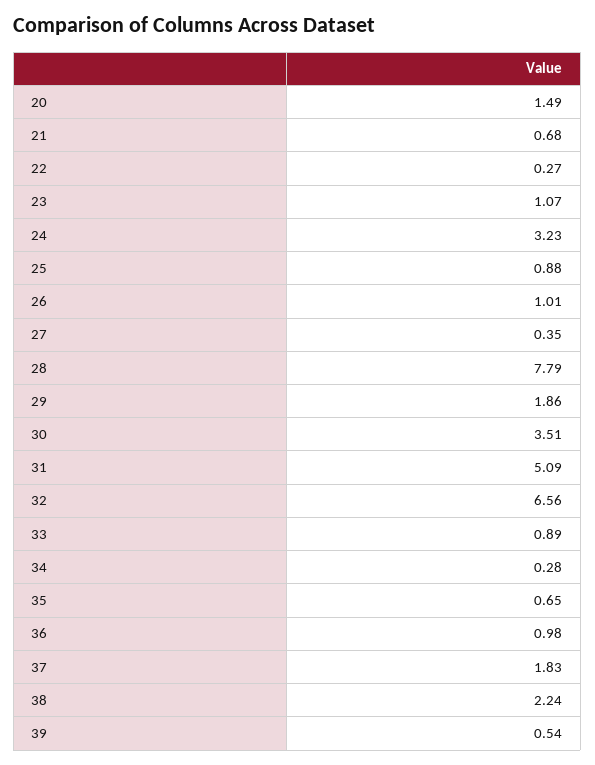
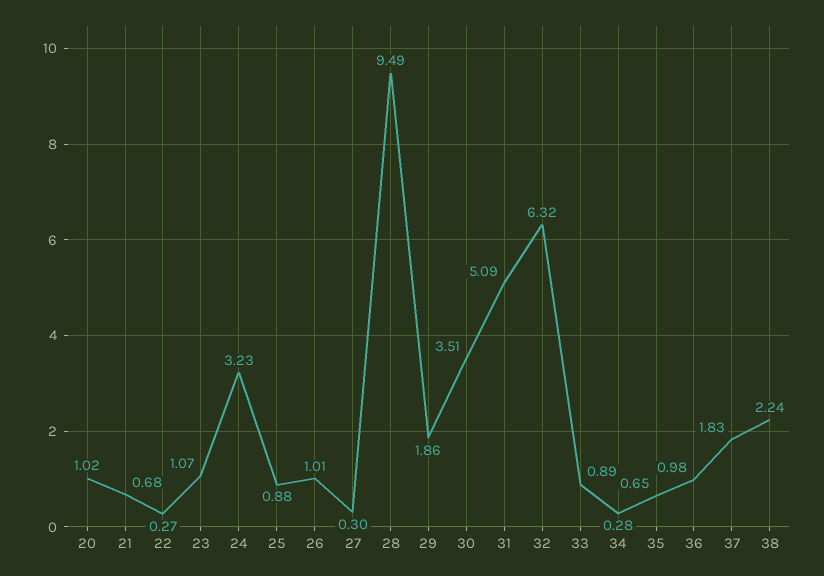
  {
-   "20": 1.49,
+   "20": 1.02,
    "21": 0.68,
    "22": 0.27,
    "23": 1.07,
    "24": 3.23,
    "25": 0.88,
    "26": 1.01,
-   "27": 0.35,
+   "27": 0.3,
-   "28": 7.79,
+   "28": 9.49,
    "29": 1.86,
    "30": 3.51,
    "31": 5.09,
-   "32": 6.56,
+   "32": 6.32,
    "33": 0.89,
    "34": 0.28,
    "35": 0.65,
    "36": 0.98,
    "37": 1.83,
-   "38": 2.24,
+   "38": 2.24
-   "39": 0.54
  }

